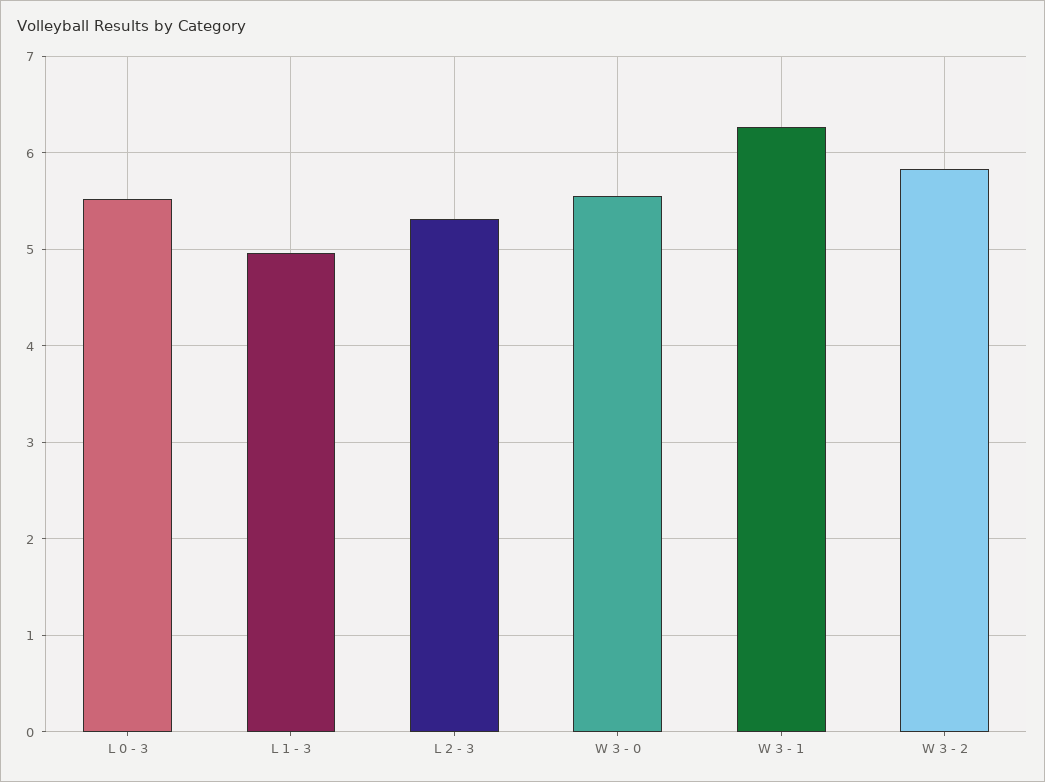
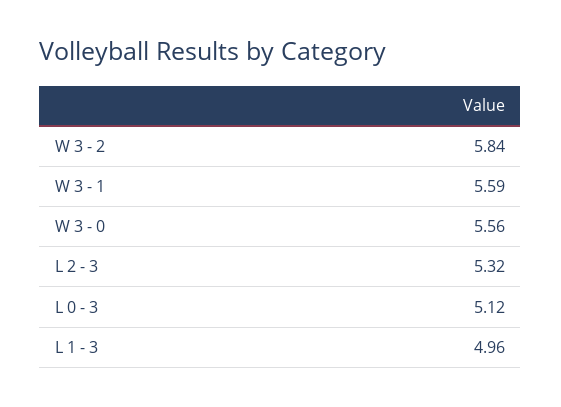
  {
-   "L 0 - 3": 5.5,
+   "L 0 - 3": 5.12,
    "L 1 - 3": 4.96,
    "L 2 - 3": 5.32,
    "W 3 - 0": 5.56,
-   "W 3 - 1": 6.3,
+   "W 3 - 1": 5.59,
    "W 3 - 2": 5.84
  }

